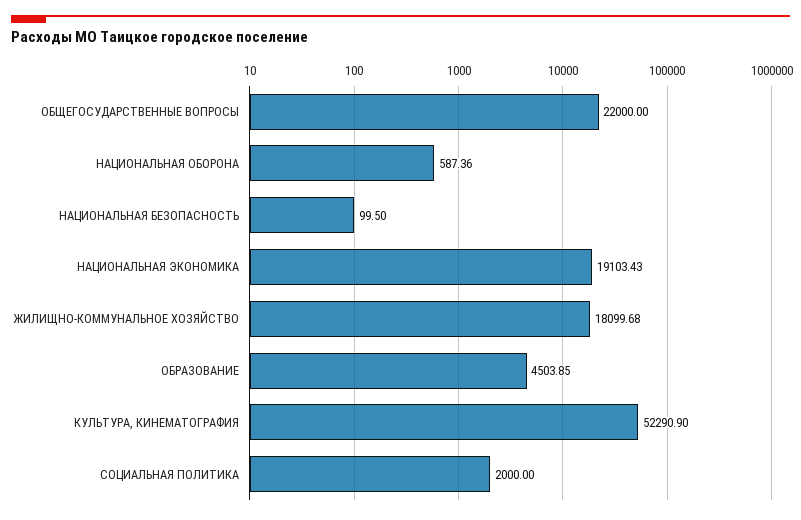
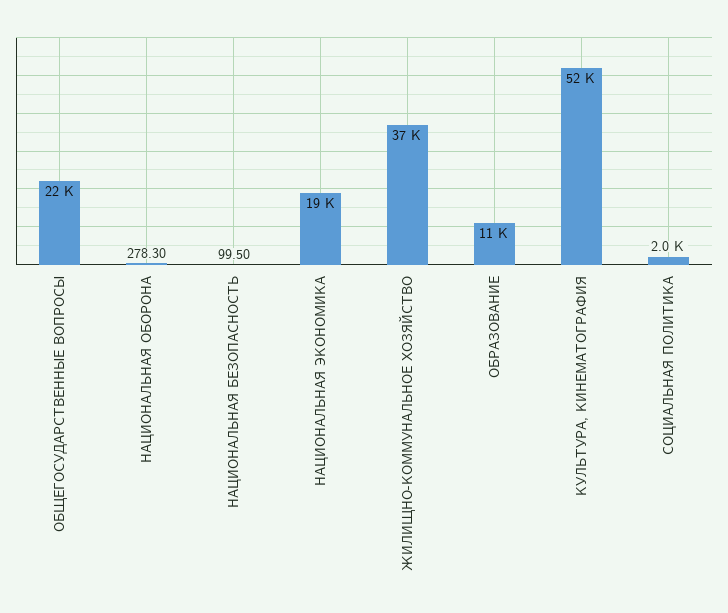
  {
    "ОБЩЕГОСУДАРСТВЕННЫЕ ВОПРОСЫ": 22000,
-   "НАЦИОНАЛЬНАЯ ОБОРОНА": 587.36,
+   "НАЦИОНАЛЬНАЯ ОБОРОНА": 278.3,
    "НАЦИОНАЛЬНАЯ БЕЗОПАСНОСТЬ": 99.5,
    "НАЦИОНАЛЬНАЯ ЭКОНОМИКА": 19103.43,
-   "ЖИЛИЩНО-КОММУНАЛЬНОЕ ХОЗЯЙСТВО": 18099.68,
+   "ЖИЛИЩНО-КОММУНАЛЬНОЕ ХОЗЯЙСТВО": 37000,
-   "ОБРАЗОВАНИЕ": 4503.85,
+   "ОБРАЗОВАНИЕ": 11000,
    "КУЛЬТУРА, КИНЕМАТОГРАФИЯ": 52290.9,
    "СОЦИАЛЬНАЯ ПОЛИТИКА": 2000
  }

